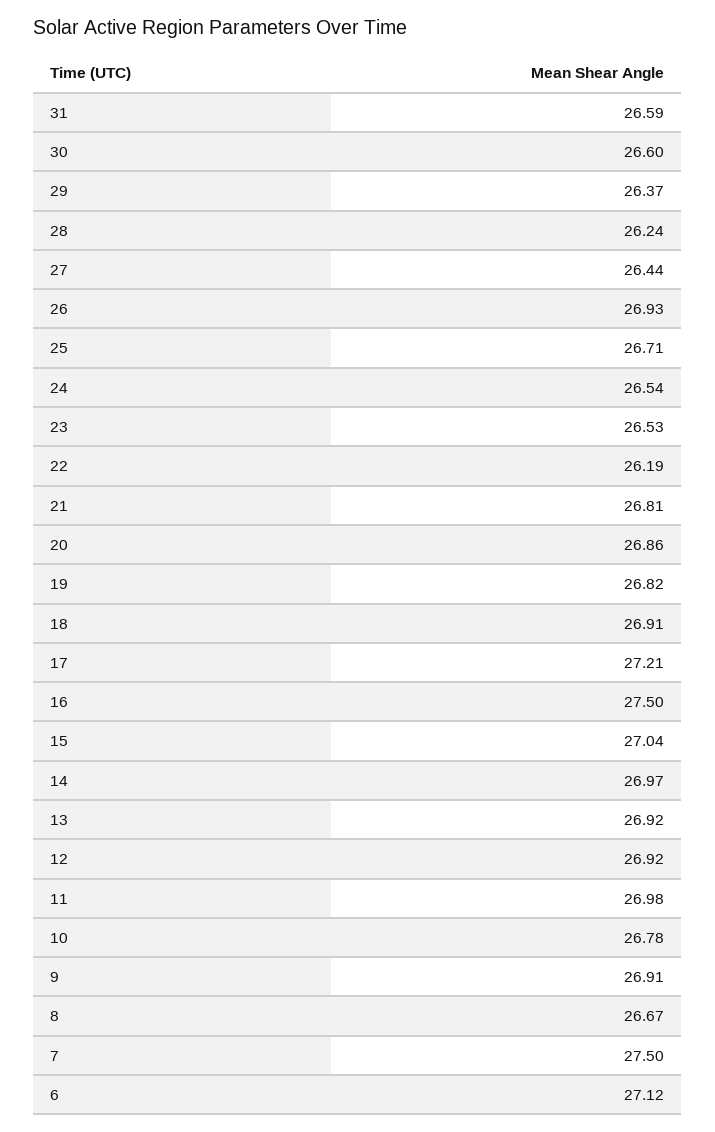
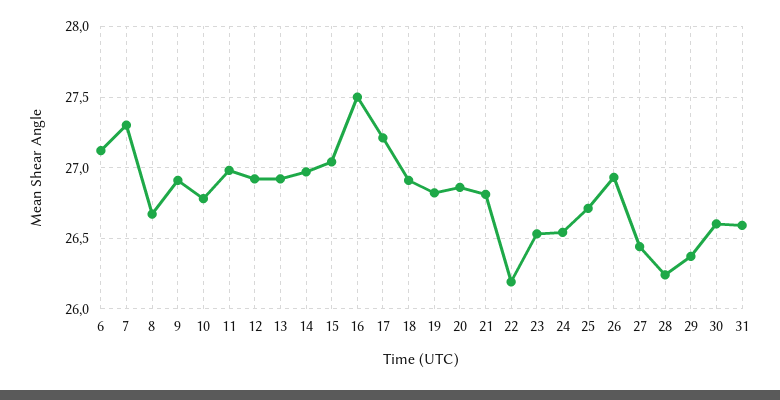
  {
    "31": 26.59,
    "30": 26.6,
    "29": 26.37,
    "28": 26.24,
    "27": 26.44,
    "26": 26.93,
    "25": 26.71,
    "24": 26.54,
    "23": 26.53,
    "22": 26.19,
    "21": 26.81,
    "20": 26.86,
    "19": 26.82,
    "18": 26.91,
    "17": 27.21,
    "16": 27.5,
    "15": 27.04,
    "14": 26.97,
    "13": 26.92,
    "12": 26.92,
    "11": 26.98,
    "10": 26.78,
    "9": 26.91,
    "8": 26.67,
-   "7": 27.5,
+   "7": 27.3,
    "6": 27.12
  }

